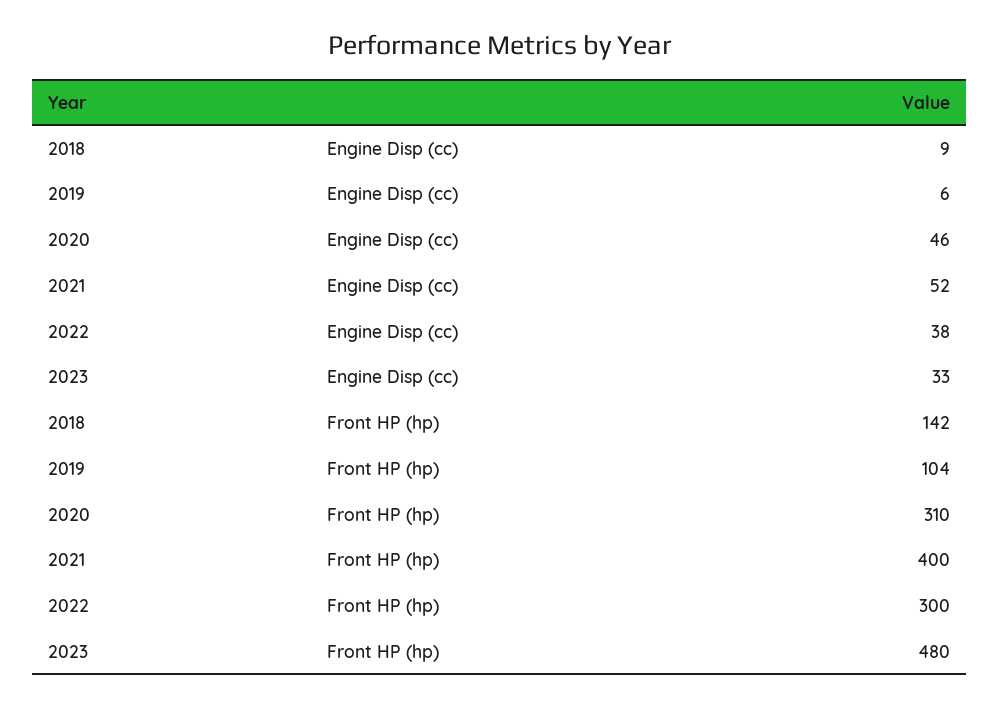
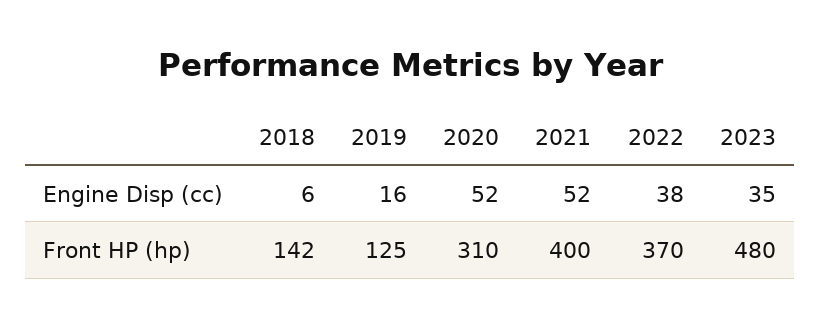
  {
    "2018": {
-     "Engine Disp (cc)": 9,
+     "Engine Disp (cc)": 6,
      "Front HP (hp)": 142
    },
    "2019": {
-     "Engine Disp (cc)": 6,
+     "Engine Disp (cc)": 16,
-     "Front HP (hp)": 104
+     "Front HP (hp)": 125
    },
    "2020": {
-     "Engine Disp (cc)": 46,
+     "Engine Disp (cc)": 52,
      "Front HP (hp)": 310
    },
    "2021": {
      "Engine Disp (cc)": 52,
      "Front HP (hp)": 400
    },
    "2022": {
      "Engine Disp (cc)": 38,
-     "Front HP (hp)": 300
+     "Front HP (hp)": 370
    },
    "2023": {
-     "Engine Disp (cc)": 33,
+     "Engine Disp (cc)": 35,
      "Front HP (hp)": 480
    }
  }

